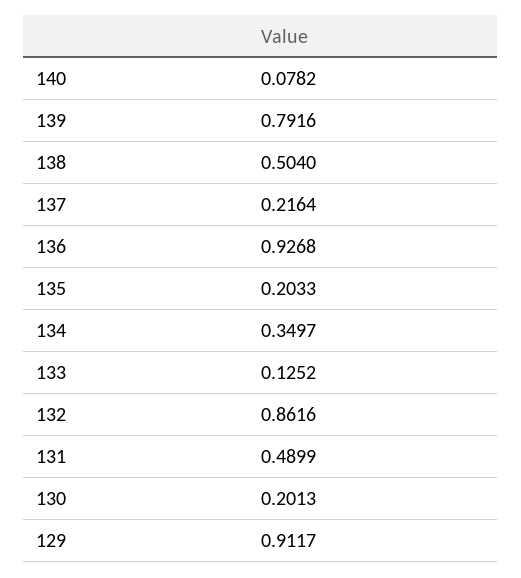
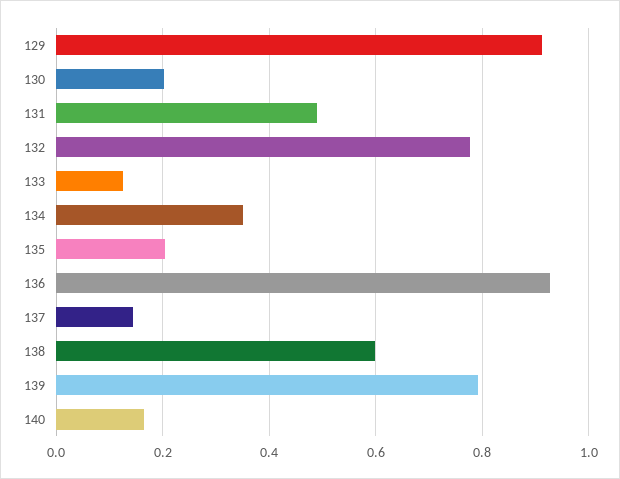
  {
-   "140": 0.0782,
+   "140": 0.16,
    "139": 0.7916,
-   "138": 0.504,
+   "138": 0.6,
-   "137": 0.2164,
+   "137": 0.14,
    "136": 0.9268,
    "135": 0.2033,
    "134": 0.3497,
    "133": 0.1252,
-   "132": 0.8616,
+   "132": 0.78,
    "131": 0.4899,
    "130": 0.2013,
    "129": 0.9117
  }

